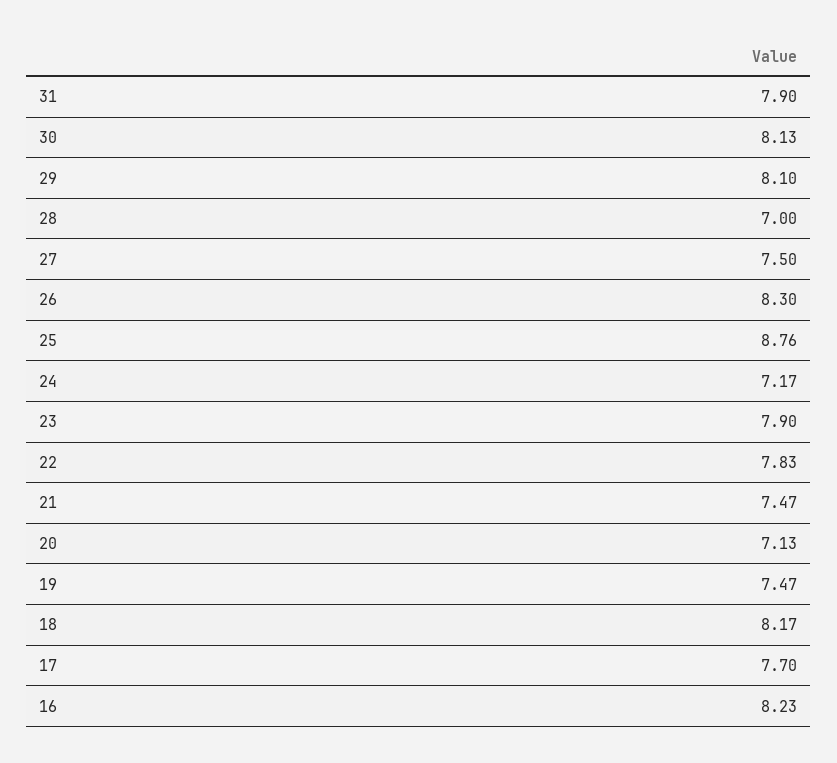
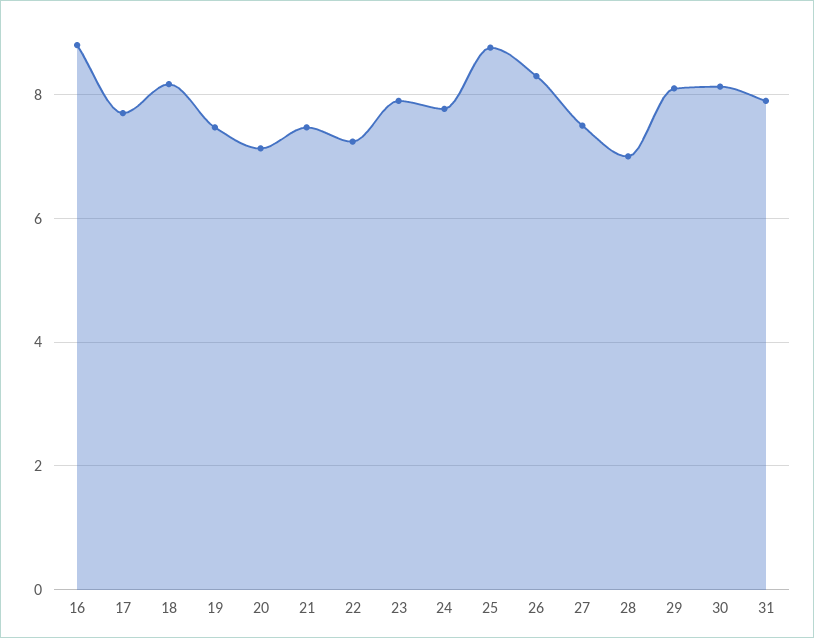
  {
    "31": 7.9,
    "30": 8.13,
    "29": 8.1,
    "28": 7,
    "27": 7.5,
    "26": 8.3,
    "25": 8.76,
-   "24": 7.17,
+   "24": 7.8,
    "23": 7.9,
-   "22": 7.83,
+   "22": 7.2,
    "21": 7.47,
    "20": 7.13,
    "19": 7.47,
    "18": 8.17,
    "17": 7.7,
-   "16": 8.23
+   "16": 8.8
  }

